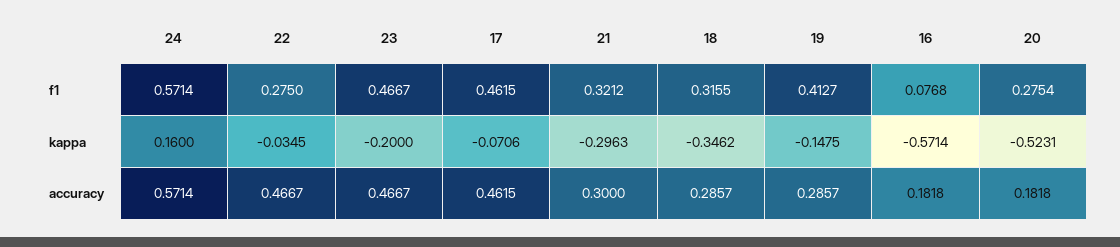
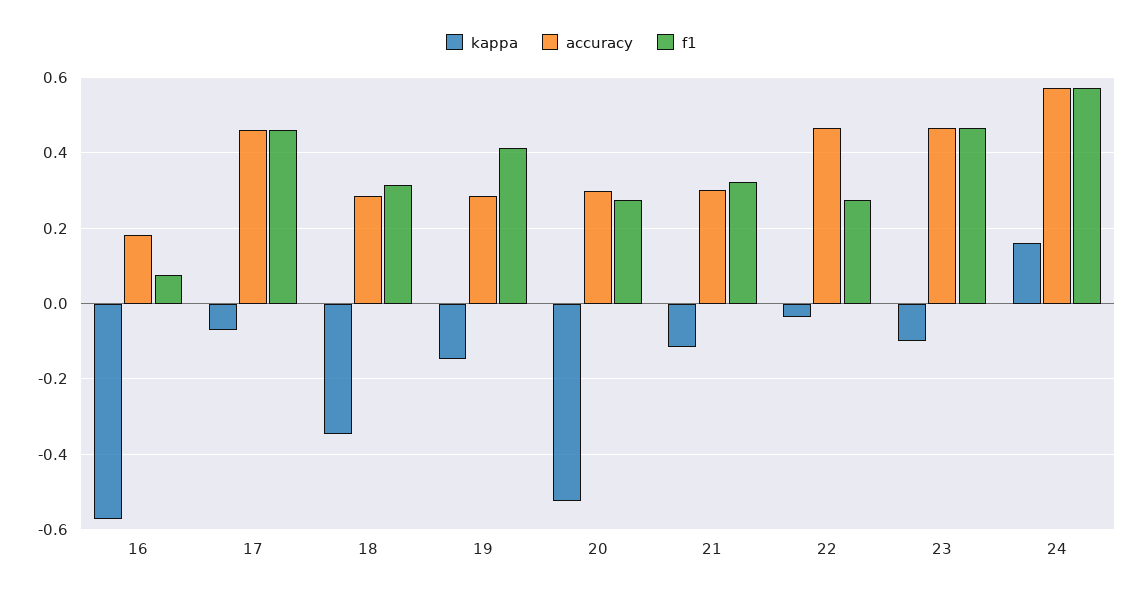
  {
    "f1": {
      "24": 0.5714,
      "22": 0.275,
      "23": 0.4667,
      "17": 0.4615,
      "21": 0.3212,
      "18": 0.3155,
      "19": 0.4127,
      "16": 0.0768,
      "20": 0.2754
    },
    "kappa": {
      "24": 0.16,
      "22": -0.0345,
-     "23": -0.2,
+     "23": -0.1,
      "17": -0.0706,
-     "21": -0.2963,
+     "21": -0.12,
      "18": -0.3462,
      "19": -0.1475,
      "16": -0.5714,
      "20": -0.5231
    },
    "accuracy": {
      "24": 0.5714,
      "22": 0.4667,
      "23": 0.4667,
      "17": 0.4615,
      "21": 0.3,
      "18": 0.2857,
      "19": 0.2857,
      "16": 0.1818,
-     "20": 0.1818
+     "20": 0.3
    }
  }

